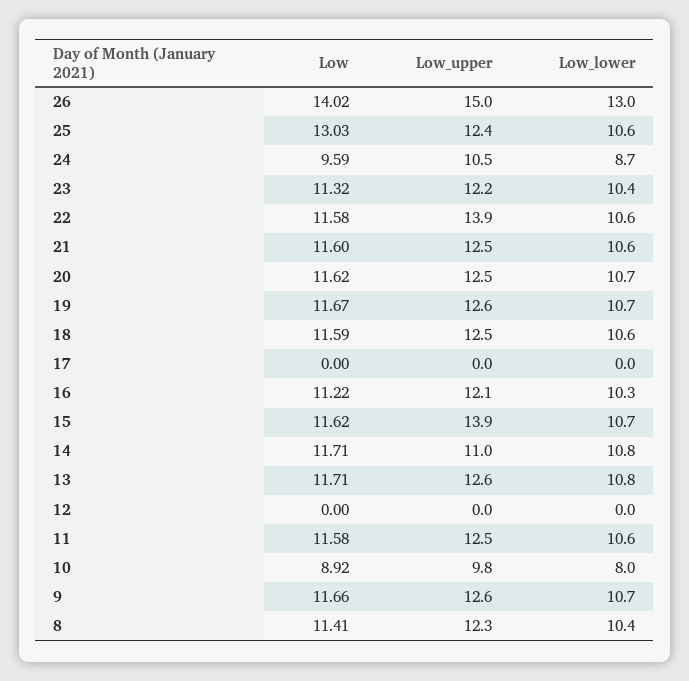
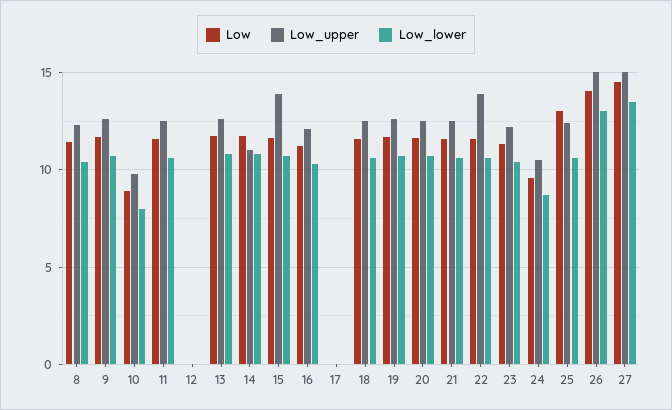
  {
    "Low": {
      "26": 14.02,
      "25": 13.03,
      "24": 9.59,
      "23": 11.32,
      "22": 11.58,
      "21": 11.6,
      "20": 11.62,
      "19": 11.67,
      "18": 11.59,
      "17": 0,
      "16": 11.22,
      "15": 11.62,
      "14": 11.71,
      "13": 11.71,
      "12": 0,
      "11": 11.58,
      "10": 8.92,
      "9": 11.66,
-     "8": 11.41
+     "8": 11.41,
+     "27": 14.5
    },
    "Low_upper": {
      "26": 15,
      "25": 12.4,
      "24": 10.5,
      "23": 12.2,
      "22": 13.9,
      "21": 12.5,
      "20": 12.5,
      "19": 12.6,
      "18": 12.5,
      "17": 0,
      "16": 12.1,
      "15": 13.9,
      "14": 11,
      "13": 12.6,
      "12": 0,
      "11": 12.5,
      "10": 9.8,
      "9": 12.6,
-     "8": 12.3
+     "8": 12.3,
+     "27": 15
    },
    "Low_lower": {
      "26": 13,
      "25": 10.6,
      "24": 8.7,
      "23": 10.4,
      "22": 10.6,
      "21": 10.6,
      "20": 10.7,
      "19": 10.7,
      "18": 10.6,
      "17": 0,
      "16": 10.3,
      "15": 10.7,
      "14": 10.8,
      "13": 10.8,
      "12": 0,
      "11": 10.6,
      "10": 8,
      "9": 10.7,
-     "8": 10.4
+     "8": 10.4,
+     "27": 13.5
    }
  }

